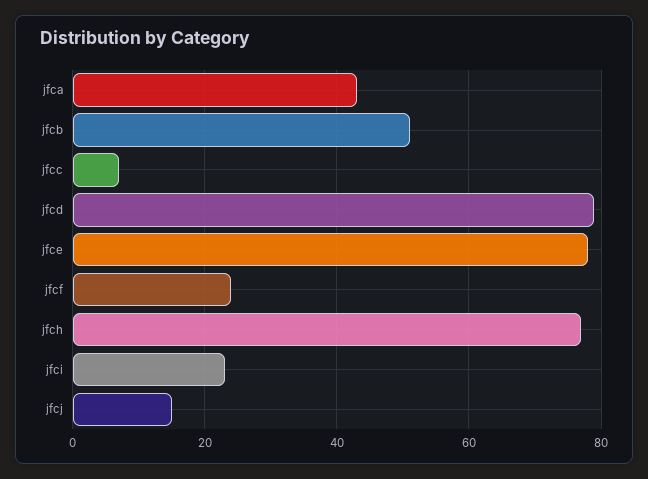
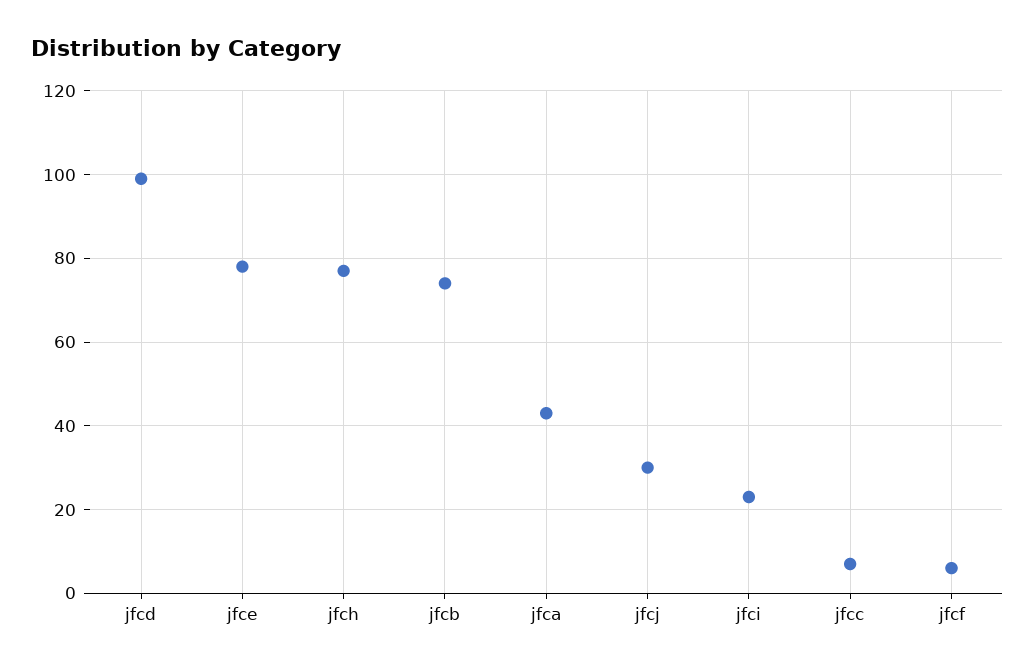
  {
    "jfca": 45,
-   "jfcb": 50,
+   "jfcb": 75,
    "jfcc": 5,
-   "jfcd": 80,
+   "jfcd": 100,
    "jfce": 80,
-   "jfcf": 25,
+   "jfcf": 5,
    "jfch": 75,
    "jfci": 25,
-   "jfcj": 15
+   "jfcj": 30
  }

